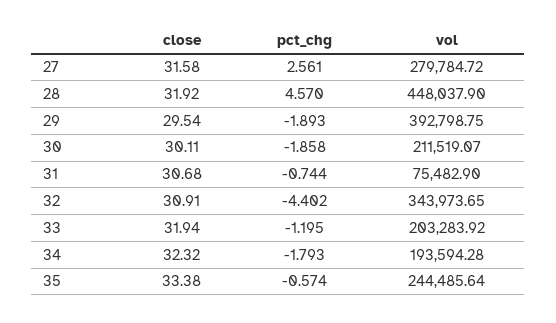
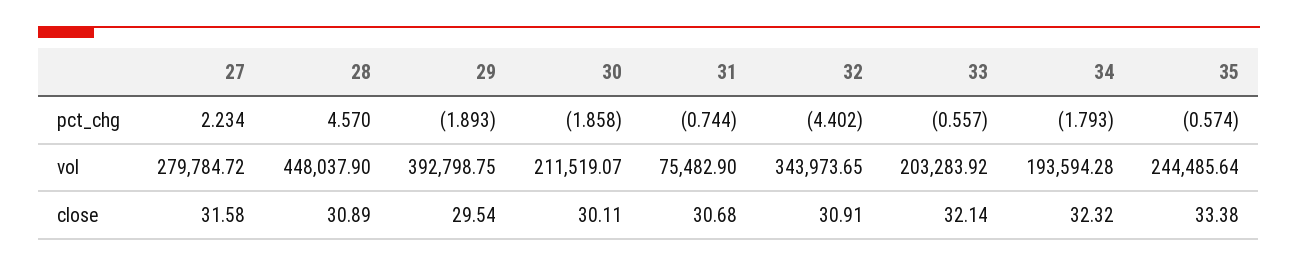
  {
    "close": {
      "27": 31.58,
-     "28": 31.92,
+     "28": 30.89,
      "29": 29.54,
      "30": 30.11,
      "31": 30.68,
      "32": 30.91,
-     "33": 31.94,
+     "33": 32.14,
      "34": 32.32,
      "35": 33.38
    },
    "pct_chg": {
-     "27": 2.561,
+     "27": 2.234,
      "28": 4.57,
      "29": -1.893,
      "30": -1.858,
      "31": -0.744,
      "32": -4.402,
-     "33": -1.195,
+     "33": -0.557,
      "34": -1.793,
      "35": -0.574
    },
    "vol": {
      "27": 279784.72,
      "28": 448037.9,
      "29": 392798.75,
      "30": 211519.07,
      "31": 75482.9,
      "32": 343973.65,
      "33": 203283.92,
      "34": 193594.28,
      "35": 244485.64
    }
  }

